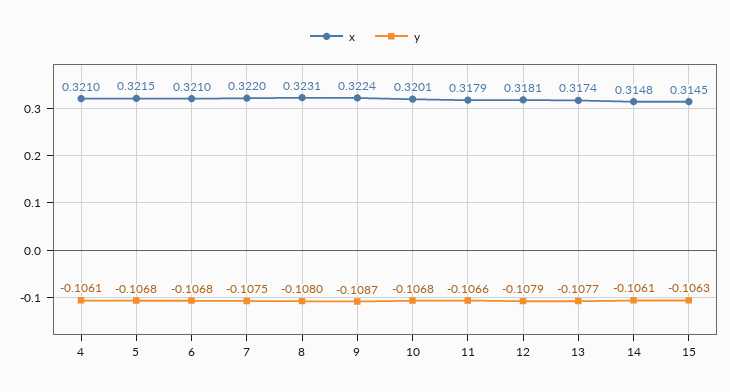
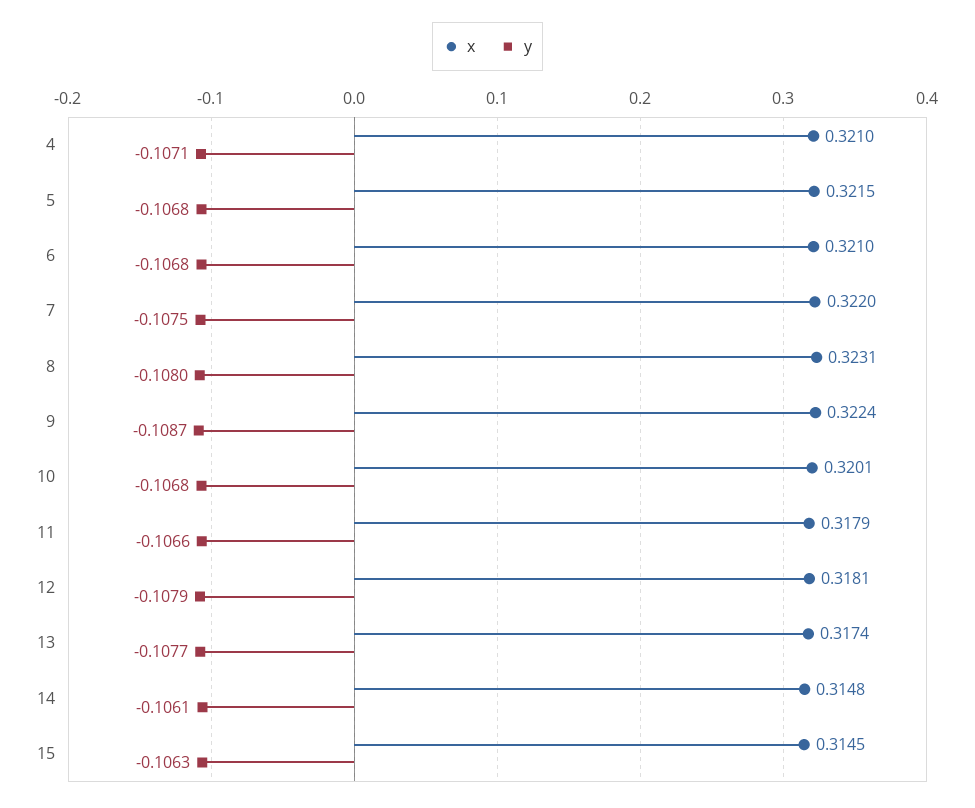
  {
    "x": {
      "4": 0.321,
      "5": 0.3215,
      "6": 0.321,
      "7": 0.322,
      "8": 0.3231,
      "9": 0.3224,
      "10": 0.3201,
      "11": 0.3179,
      "12": 0.3181,
      "13": 0.3174,
      "14": 0.3148,
      "15": 0.3145
    },
    "y": {
-     "4": -0.1061,
+     "4": -0.1071,
      "5": -0.1068,
      "6": -0.1068,
      "7": -0.1075,
      "8": -0.108,
      "9": -0.1087,
      "10": -0.1068,
      "11": -0.1066,
      "12": -0.1079,
      "13": -0.1077,
      "14": -0.1061,
      "15": -0.1063
    }
  }

